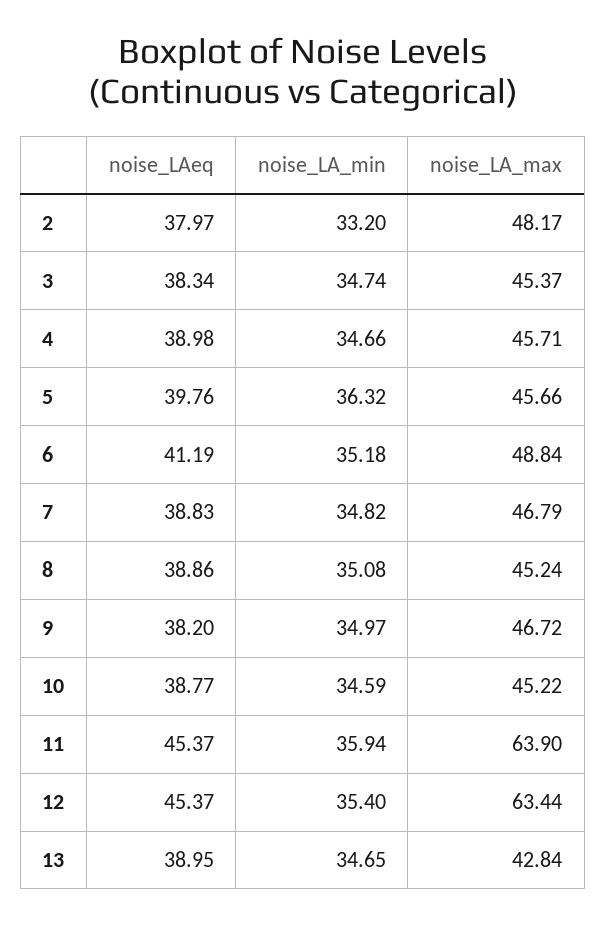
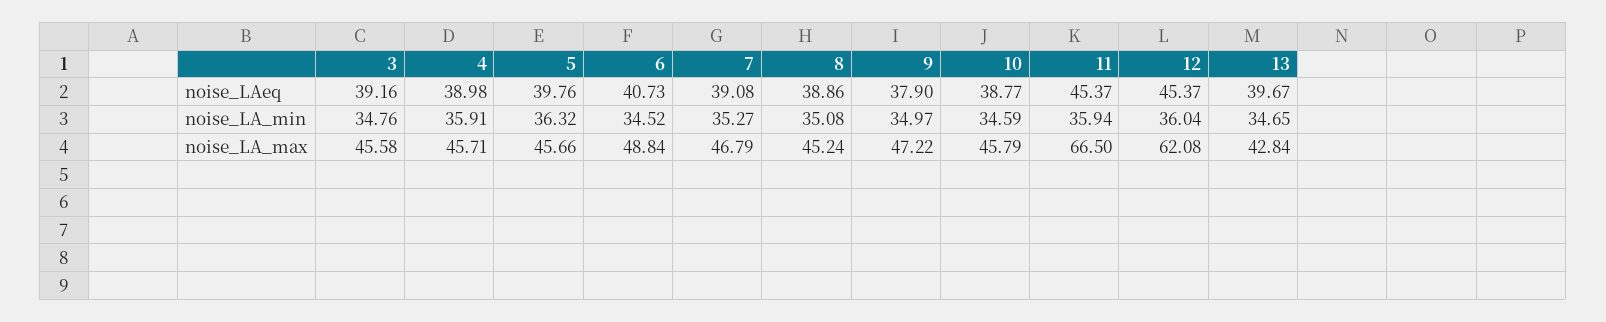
  {
    "noise_LAeq": {
-     "2": 37.97,
-     "3": 38.34,
+     "3": 39.16,
      "4": 38.98,
      "5": 39.76,
-     "6": 41.19,
+     "6": 40.73,
-     "7": 38.83,
+     "7": 39.08,
      "8": 38.86,
-     "9": 38.2,
+     "9": 37.9,
      "10": 38.77,
      "11": 45.37,
      "12": 45.37,
-     "13": 38.95
+     "13": 39.67
    },
    "noise_LA_min": {
-     "2": 33.2,
-     "3": 34.74,
+     "3": 34.76,
-     "4": 34.66,
+     "4": 35.91,
      "5": 36.32,
-     "6": 35.18,
+     "6": 34.52,
-     "7": 34.82,
+     "7": 35.27,
      "8": 35.08,
      "9": 34.97,
      "10": 34.59,
      "11": 35.94,
-     "12": 35.4,
+     "12": 36.04,
      "13": 34.65
    },
    "noise_LA_max": {
-     "2": 48.17,
-     "3": 45.37,
+     "3": 45.58,
      "4": 45.71,
      "5": 45.66,
      "6": 48.84,
      "7": 46.79,
      "8": 45.24,
-     "9": 46.72,
+     "9": 47.22,
-     "10": 45.22,
+     "10": 45.79,
-     "11": 63.9,
+     "11": 66.5,
-     "12": 63.44,
+     "12": 62.08,
      "13": 42.84
    }
  }

